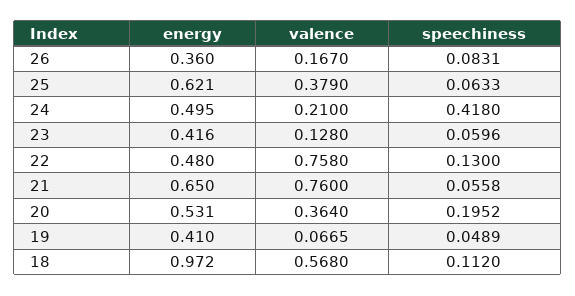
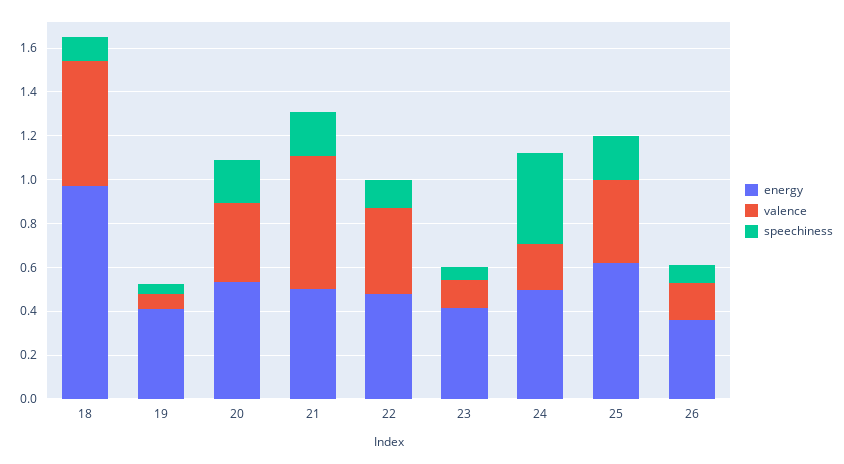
  {
    "energy": {
      "26": 0.36,
      "25": 0.621,
      "24": 0.495,
      "23": 0.416,
      "22": 0.48,
-     "21": 0.65,
+     "21": 0.5,
      "20": 0.531,
      "19": 0.41,
      "18": 0.972
    },
    "valence": {
      "26": 0.167,
      "25": 0.379,
      "24": 0.21,
      "23": 0.128,
-     "22": 0.758,
+     "22": 0.4,
-     "21": 0.76,
+     "21": 0.6,
      "20": 0.364,
      "19": 0.0665,
      "18": 0.568
    },
    "speechiness": {
      "26": 0.0831,
-     "25": 0.0633,
+     "25": 0.2,
      "24": 0.418,
      "23": 0.0596,
      "22": 0.13,
-     "21": 0.0558,
+     "21": 0.2,
      "20": 0.1952,
      "19": 0.0489,
      "18": 0.112
    }
  }

